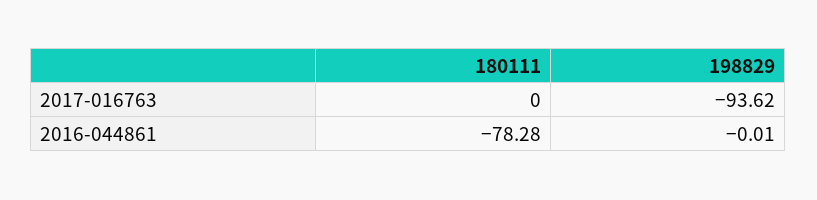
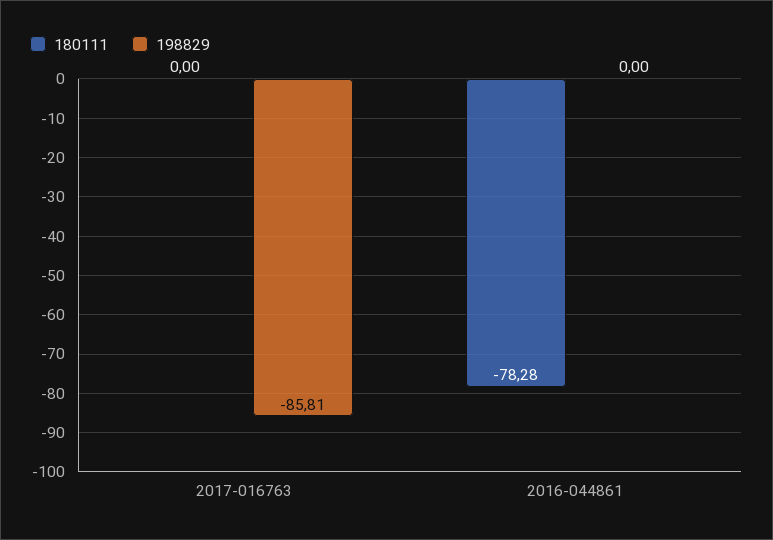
  {
    "180111": {
      "2017-016763": 0,
      "2016-044861": -78.28
    },
    "198829": {
-     "2017-016763": -93.62,
+     "2017-016763": -85.81,
-     "2016-044861": -0.01
+     "2016-044861": 0
    }
  }

